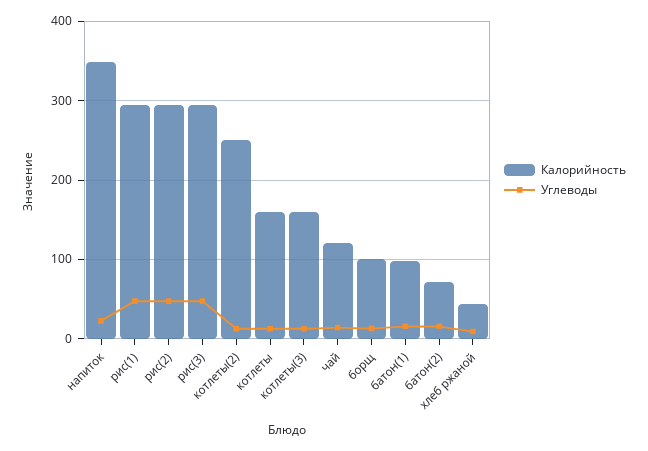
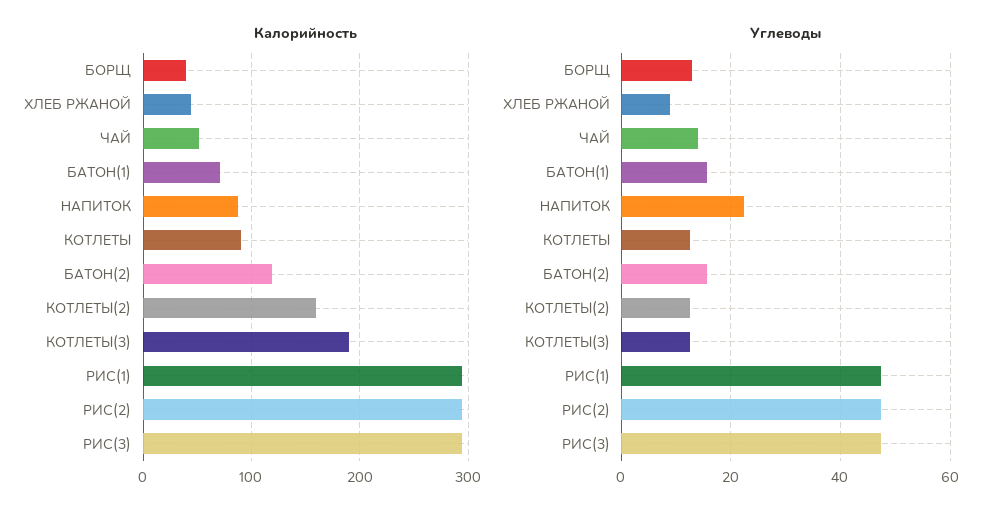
  {
    "Калорийность": {
-     "напиток": 350,
+     "напиток": 90,
      "рис(1)": 290,
      "рис(2)": 290,
      "рис(3)": 290,
-     "котлеты(2)": 250,
+     "котлеты(2)": 160,
-     "котлеты": 160,
+     "котлеты": 90,
-     "котлеты(3)": 160,
+     "котлеты(3)": 190,
-     "чай": 120,
+     "чай": 50,
-     "борщ": 100,
+     "борщ": 40,
-     "батон(1)": 100,
+     "батон(1)": 70,
-     "батон(2)": 70,
+     "батон(2)": 120,
      "хлеб ржаной": 40
    },
    "Углеводы": {
      "напиток": 22,
      "рис(1)": 48,
      "рис(2)": 48,
      "рис(3)": 48,
      "котлеты(2)": 12,
      "котлеты": 12,
      "котлеты(3)": 12,
      "чай": 14,
      "борщ": 14,
      "батон(1)": 16,
      "батон(2)": 16,
      "хлеб ржаной": 10
    }
  }

